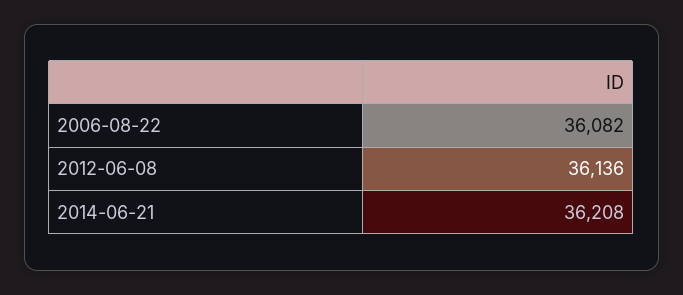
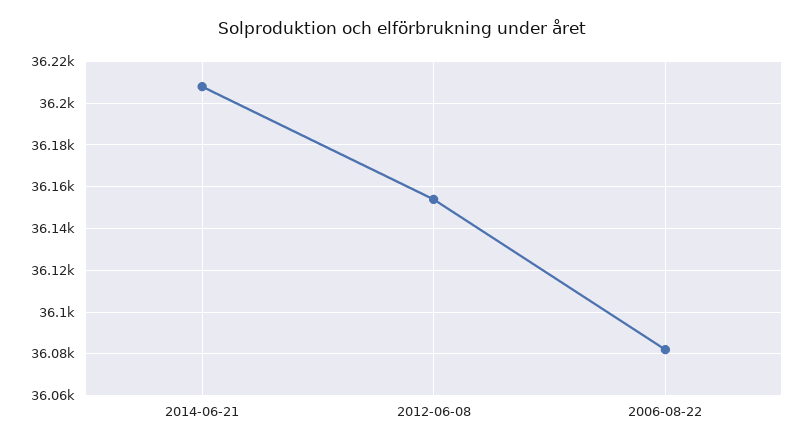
  {
    "2006-08-22": 36082,
-   "2012-06-08": 36136,
+   "2012-06-08": 36155,
    "2014-06-21": 36208
  }

